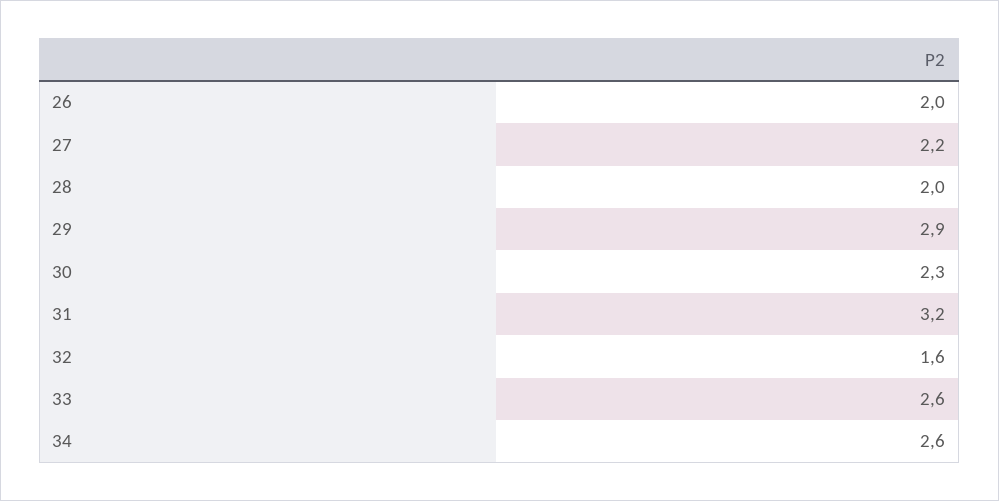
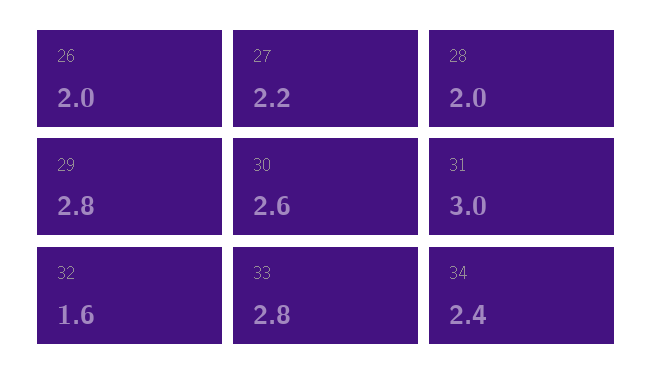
  {
    "26": 2,
    "27": 2.2,
    "28": 2,
-   "29": 2.9,
+   "29": 2.8,
-   "30": 2.3,
+   "30": 2.6,
-   "31": 3.2,
+   "31": 3,
    "32": 1.6,
-   "33": 2.6,
+   "33": 2.8,
-   "34": 2.6
+   "34": 2.4
  }

